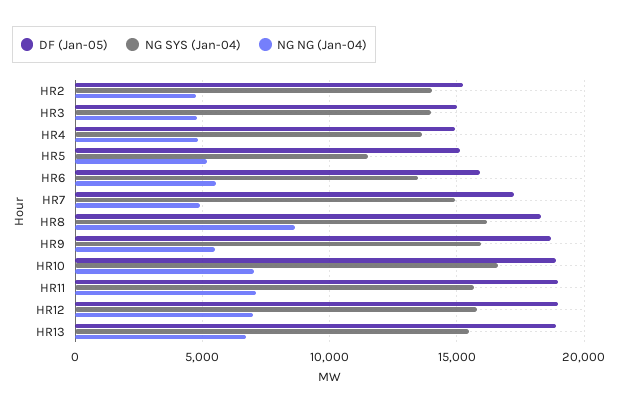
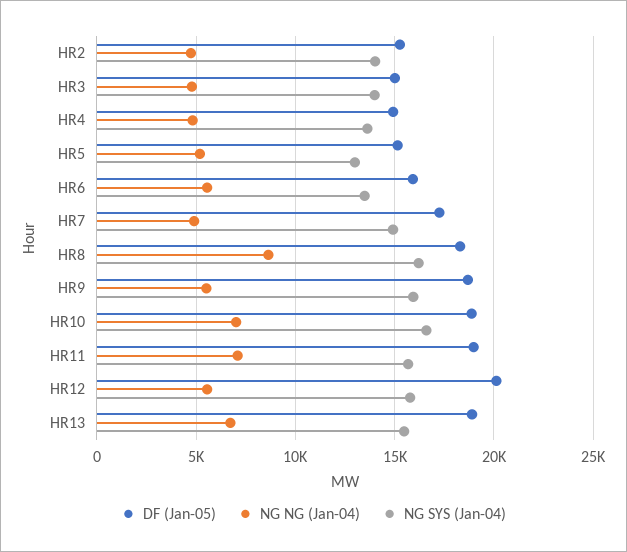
  {
    "DF (Jan-05)": {
      "HR2": 15500,
      "HR3": 15000,
      "HR4": 15000,
      "HR5": 15000,
      "HR6": 16000,
      "HR7": 17500,
      "HR8": 18500,
      "HR9": 18500,
      "HR10": 19000,
      "HR11": 19000,
-     "HR12": 19000,
+     "HR12": 20000,
      "HR13": 19000
    },
    "NG SYS (Jan-04)": {
      "HR2": 14000,
      "HR3": 14000,
      "HR4": 13500,
-     "HR5": 11500,
+     "HR5": 13000,
      "HR6": 13500,
      "HR7": 15000,
      "HR8": 16000,
      "HR9": 16000,
      "HR10": 16500,
      "HR11": 15500,
      "HR12": 16000,
      "HR13": 15500
    },
    "NG NG (Jan-04)": {
      "HR2": 4500,
      "HR3": 5000,
      "HR4": 5000,
      "HR5": 5000,
      "HR6": 5500,
      "HR7": 5000,
      "HR8": 8500,
      "HR9": 5500,
      "HR10": 7000,
      "HR11": 7000,
-     "HR12": 7000,
+     "HR12": 5500,
      "HR13": 6500
    }
  }

